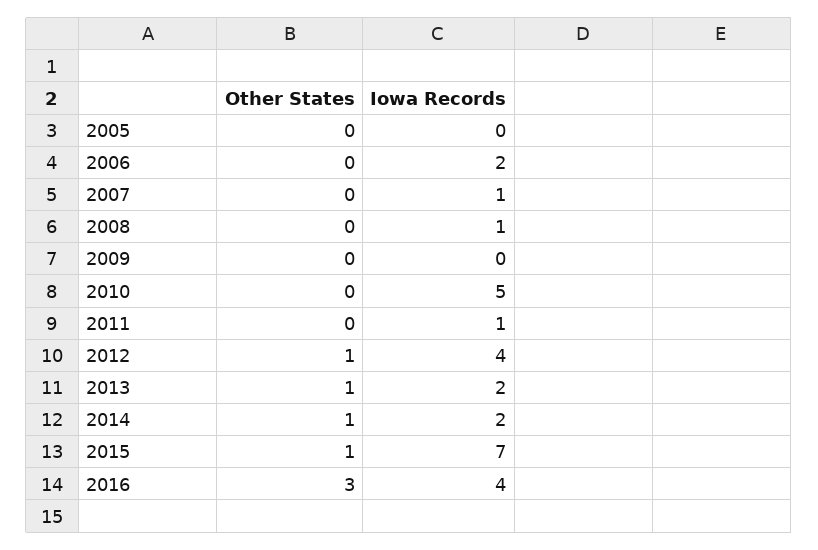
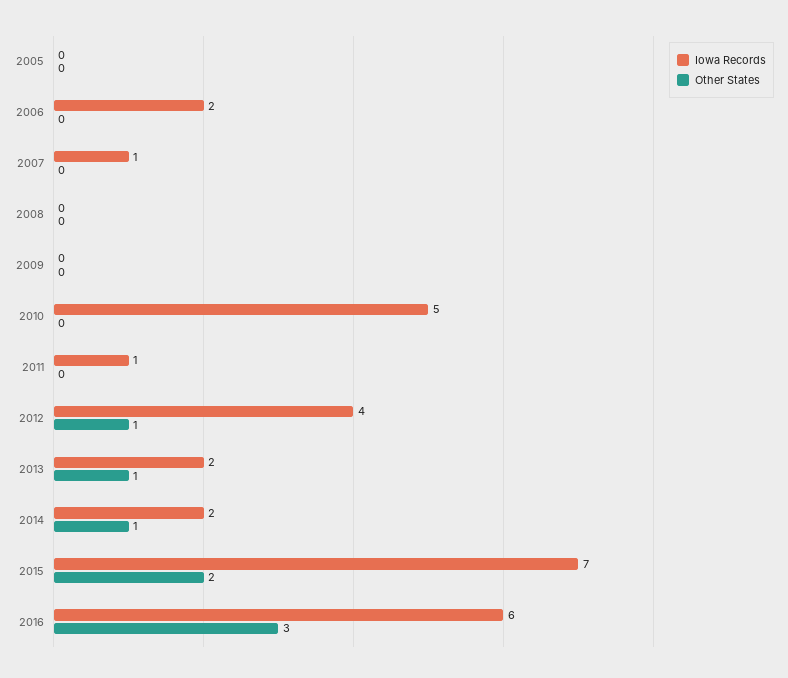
  {
    "Other States": {
      "2005": 0,
      "2006": 0,
      "2007": 0,
      "2008": 0,
      "2009": 0,
      "2010": 0,
      "2011": 0,
      "2012": 1,
      "2013": 1,
      "2014": 1,
-     "2015": 1,
+     "2015": 2,
      "2016": 3
    },
    "Iowa Records": {
      "2005": 0,
      "2006": 2,
      "2007": 1,
-     "2008": 1,
+     "2008": 0,
      "2009": 0,
      "2010": 5,
      "2011": 1,
      "2012": 4,
      "2013": 2,
      "2014": 2,
      "2015": 7,
-     "2016": 4
+     "2016": 6
    }
  }

